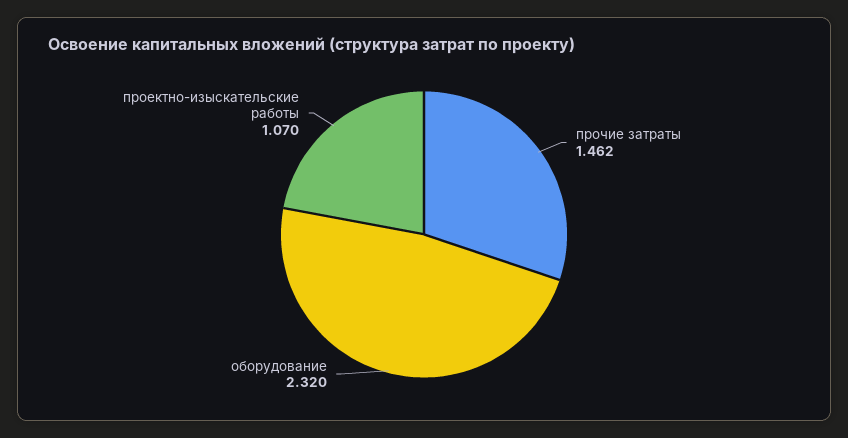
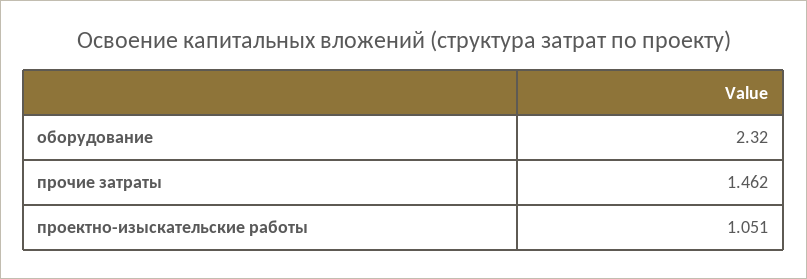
  {
    "прочие затраты": 1.462,
    "оборудование": 2.32,
-   "проектно-изыскательские работы": 1.07
+   "проектно-изыскательские работы": 1.051
  }

